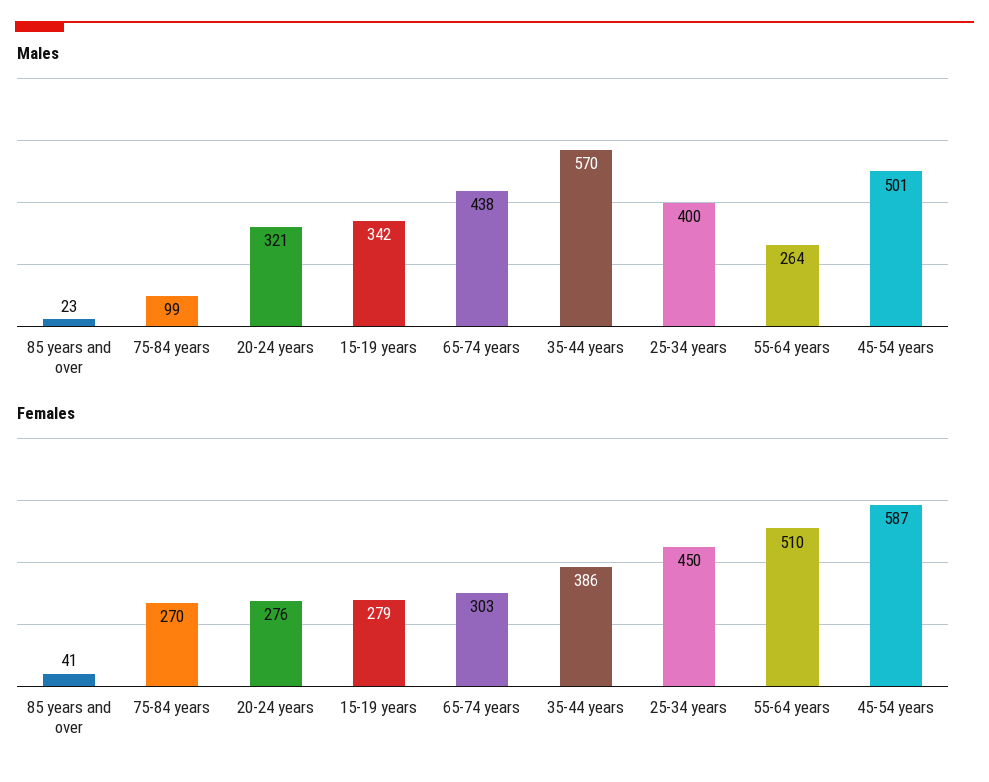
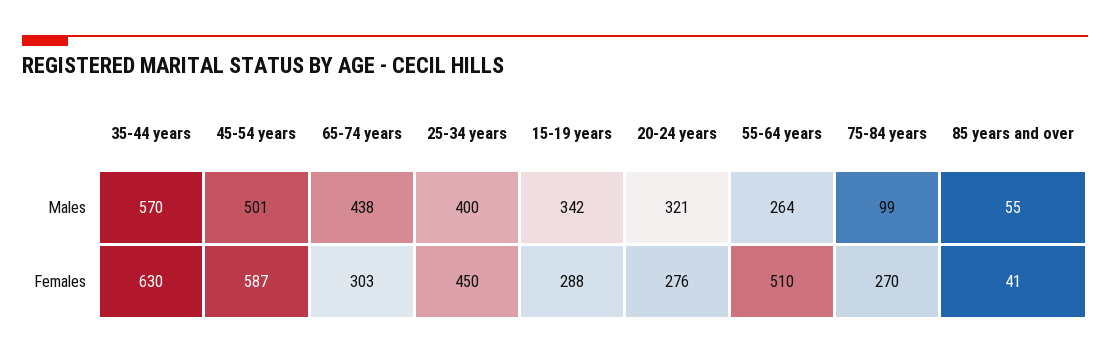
  {
    "Males": {
-     "85 years and over": 23,
+     "85 years and over": 55,
      "75-84 years": 99,
      "20-24 years": 321,
      "15-19 years": 342,
      "65-74 years": 438,
      "35-44 years": 570,
      "25-34 years": 400,
      "55-64 years": 264,
      "45-54 years": 501
    },
    "Females": {
      "85 years and over": 41,
      "75-84 years": 270,
      "20-24 years": 276,
-     "15-19 years": 279,
+     "15-19 years": 288,
      "65-74 years": 303,
-     "35-44 years": 386,
+     "35-44 years": 630,
      "25-34 years": 450,
      "55-64 years": 510,
      "45-54 years": 587
    }
  }

